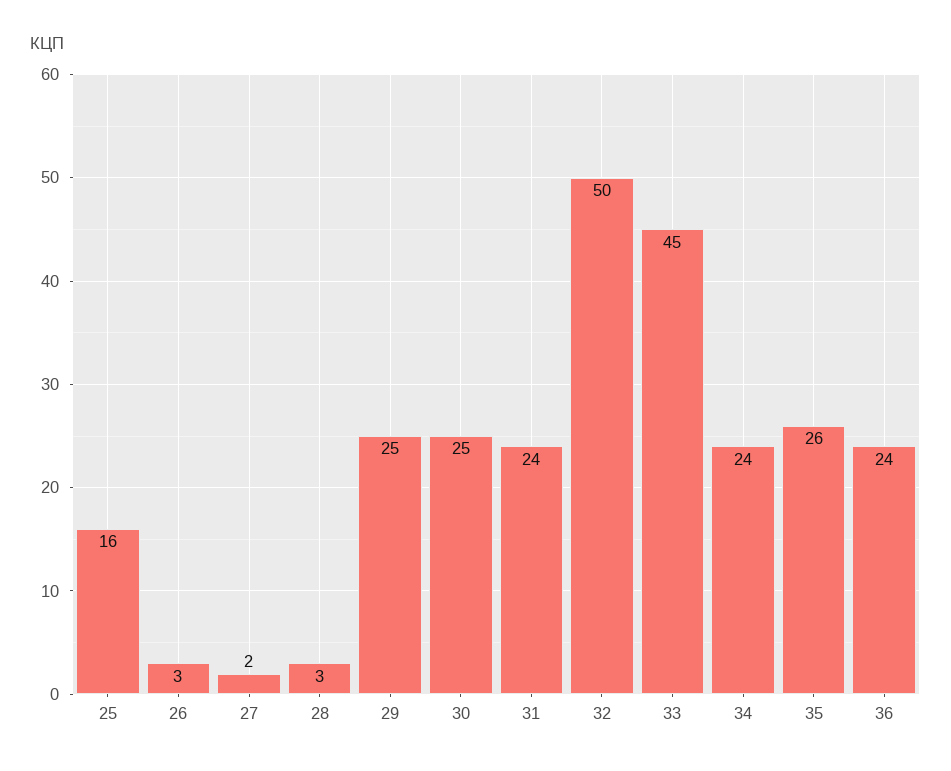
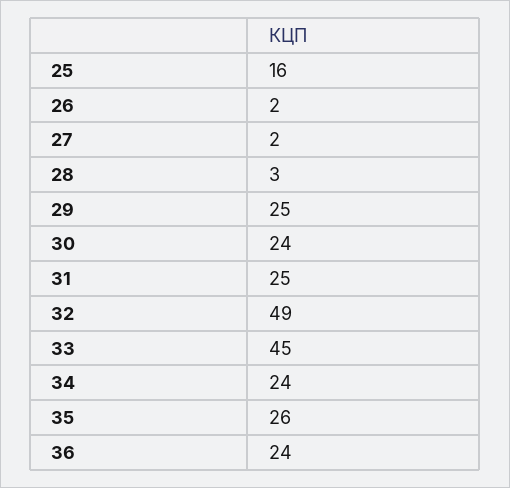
  {
    "25": 16,
-   "26": 3,
+   "26": 2,
    "27": 2,
    "28": 3,
    "29": 25,
-   "30": 25,
+   "30": 24,
-   "31": 24,
+   "31": 25,
-   "32": 50,
+   "32": 49,
    "33": 45,
    "34": 24,
    "35": 26,
    "36": 24
  }

